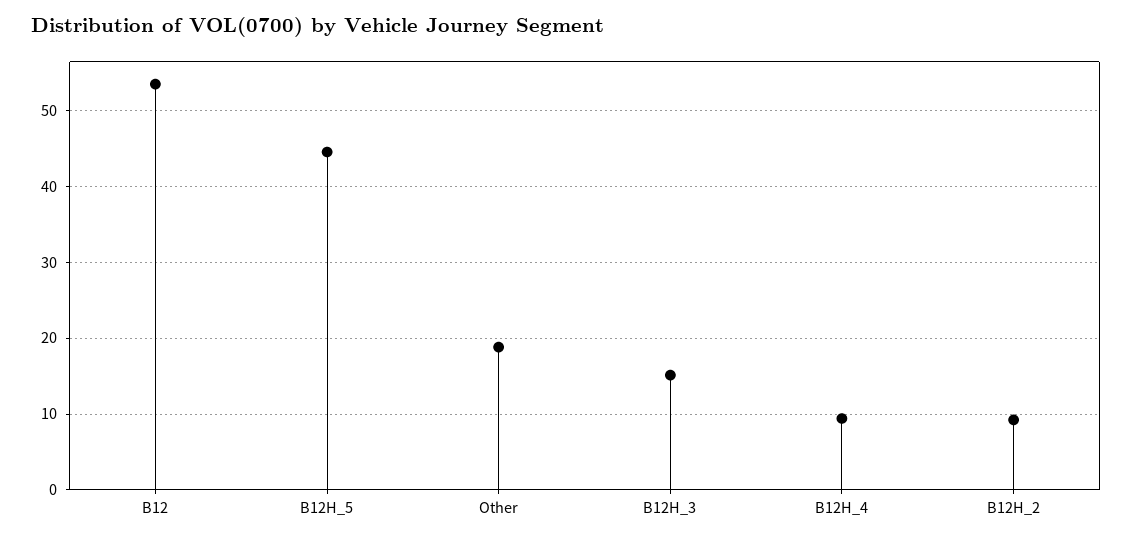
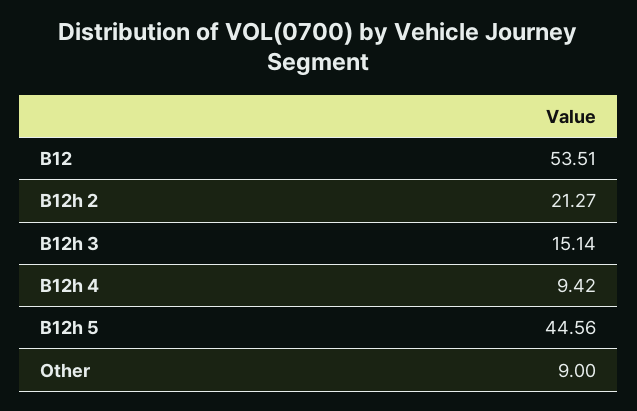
  {
    "B12": 53.51,
    "B12H_5": 44.56,
-   "Other": 19,
+   "Other": 9,
    "B12H_3": 15.14,
    "B12H_4": 9.42,
-   "B12H_2": 9
+   "B12H_2": 21.27
  }

